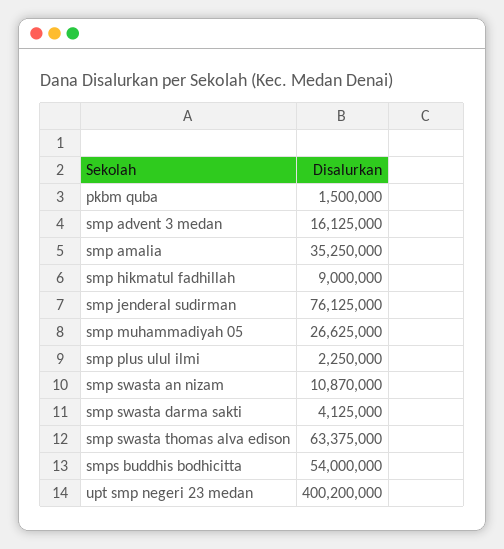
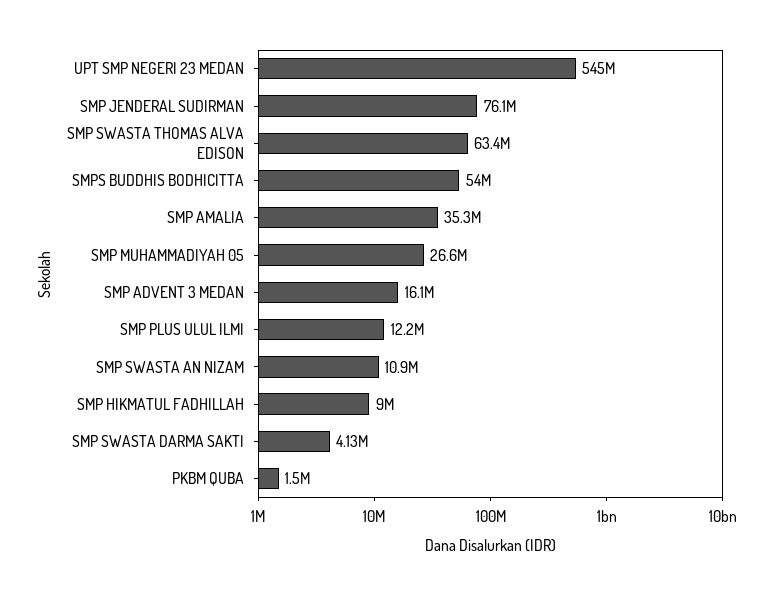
  {
    "pkbm quba": 1500000,
    "smp advent 3 medan": 16125000,
    "smp amalia": 35250000,
    "smp hikmatul fadhillah": 9000000,
    "smp jenderal sudirman": 76125000,
    "smp muhammadiyah 05": 26625000,
-   "smp plus ulul ilmi": 2250000,
+   "smp plus ulul ilmi": 12200000,
    "smp swasta an nizam": 10870000,
    "smp swasta darma sakti": 4125000,
    "smp swasta thomas alva edison": 63375000,
    "smps buddhis bodhicitta": 54000000,
-   "upt smp negeri 23 medan": 400200000
+   "upt smp negeri 23 medan": 545000000
  }

